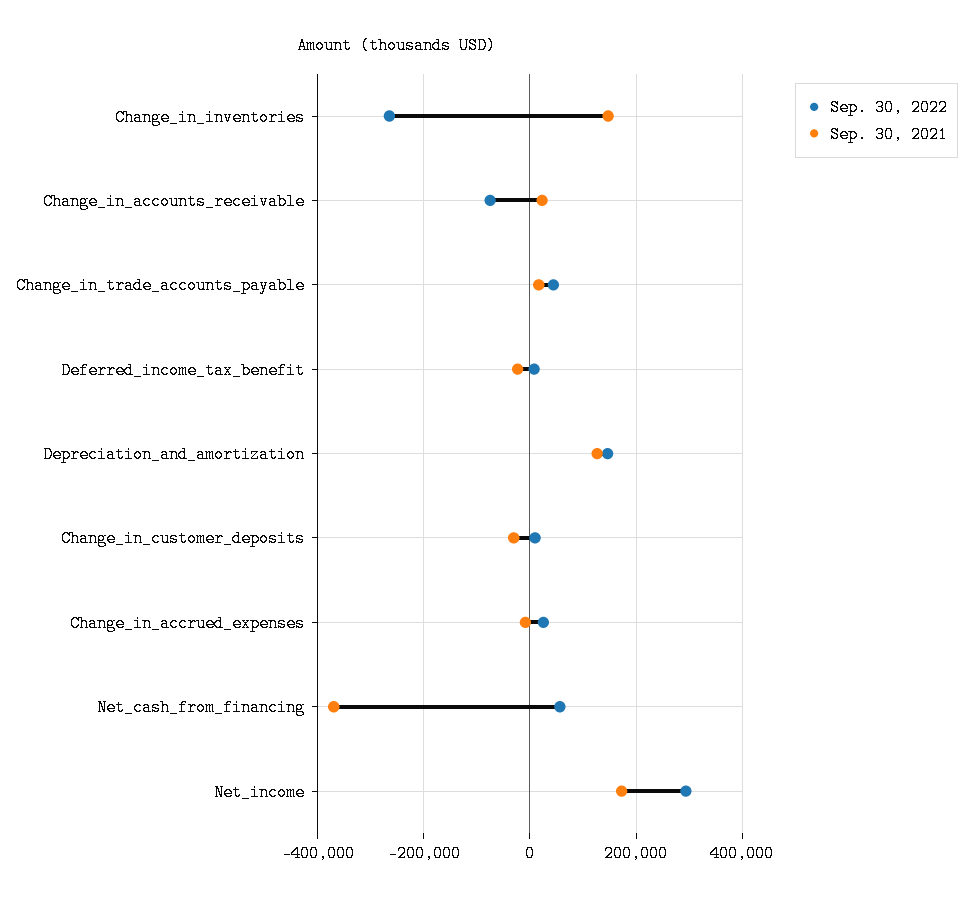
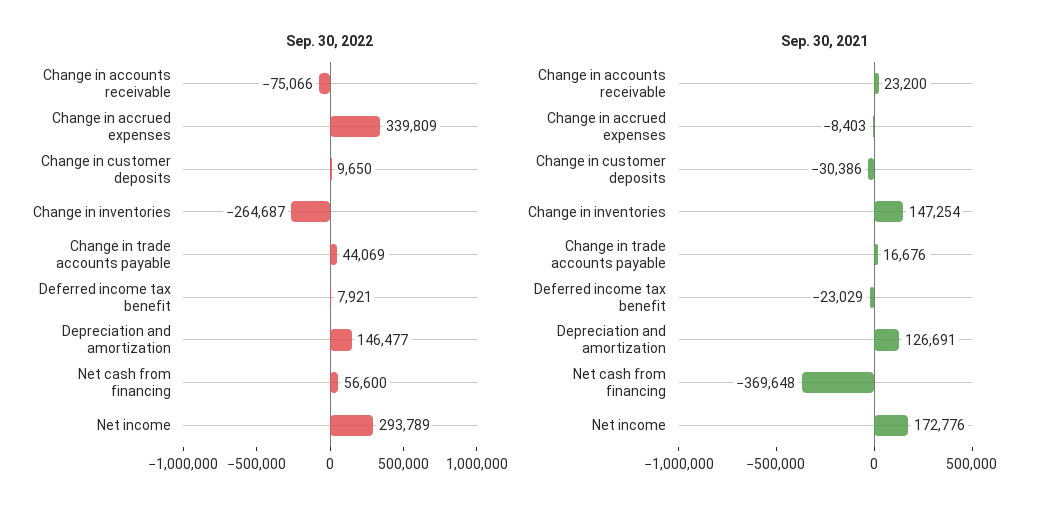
  {
    "Sep. 30, 2022": {
      "Change_in_inventories": -264687,
      "Change_in_accounts_receivable": -75066,
      "Change_in_trade_accounts_payable": 44069,
      "Deferred_income_tax_benefit": 7921,
      "Depreciation_and_amortization": 146477,
      "Change_in_customer_deposits": 9650,
-     "Change_in_accrued_expenses": 20000,
+     "Change_in_accrued_expenses": 339809,
      "Net_cash_from_financing": 56600,
      "Net_income": 293789
    },
    "Sep. 30, 2021": {
      "Change_in_inventories": 147254,
      "Change_in_accounts_receivable": 23200,
      "Change_in_trade_accounts_payable": 16676,
      "Deferred_income_tax_benefit": -23029,
      "Depreciation_and_amortization": 126691,
      "Change_in_customer_deposits": -30386,
      "Change_in_accrued_expenses": -8403,
      "Net_cash_from_financing": -369648,
      "Net_income": 172776
    }
  }

